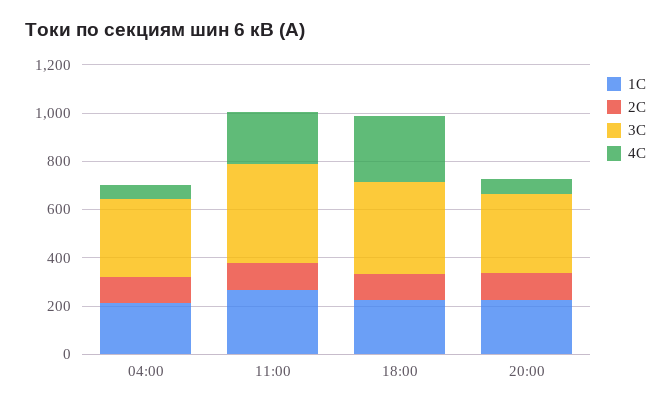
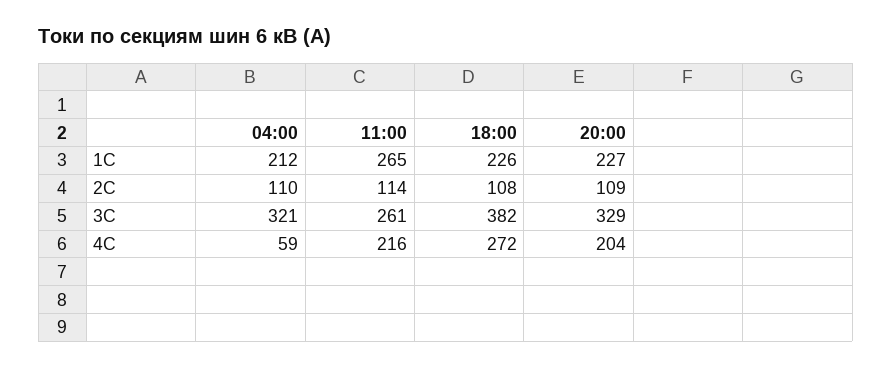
  {
    "1С": {
      "04:00": 212,
      "11:00": 265,
      "18:00": 226,
      "20:00": 227
    },
    "2С": {
      "04:00": 110,
      "11:00": 114,
      "18:00": 108,
      "20:00": 109
    },
    "3С": {
      "04:00": 321,
-     "11:00": 400,
+     "11:00": 261,
      "18:00": 382,
      "20:00": 329
    },
    "4С": {
      "04:00": 59,
      "11:00": 216,
      "18:00": 272,
-     "20:00": 50
+     "20:00": 204
    }
  }

